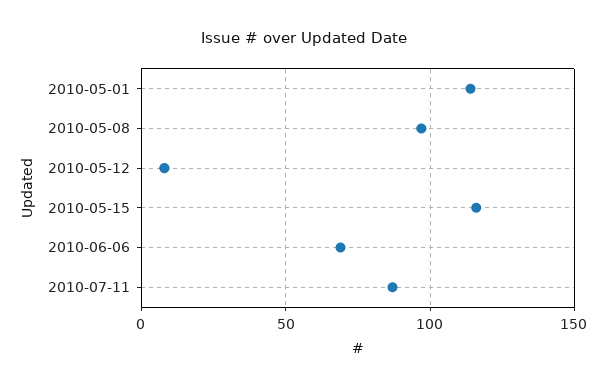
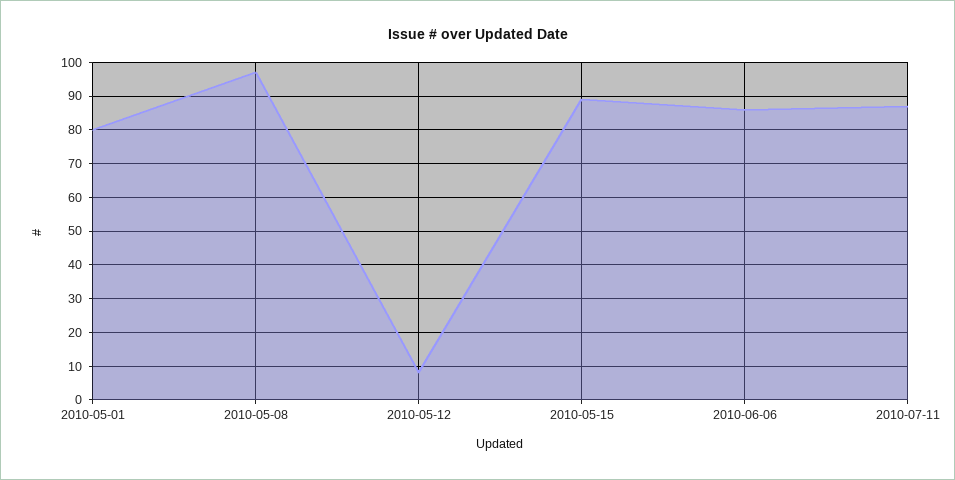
  {
-   "2010-05-01": 115,
+   "2010-05-01": 80,
    "2010-05-08": 95,
    "2010-05-12": 10,
-   "2010-05-15": 115,
+   "2010-05-15": 90,
-   "2010-06-06": 70,
+   "2010-06-06": 85,
    "2010-07-11": 85
  }

